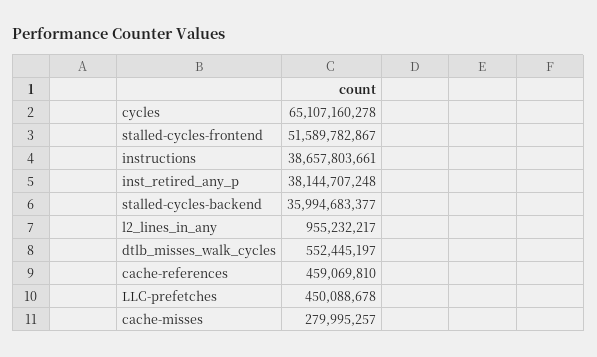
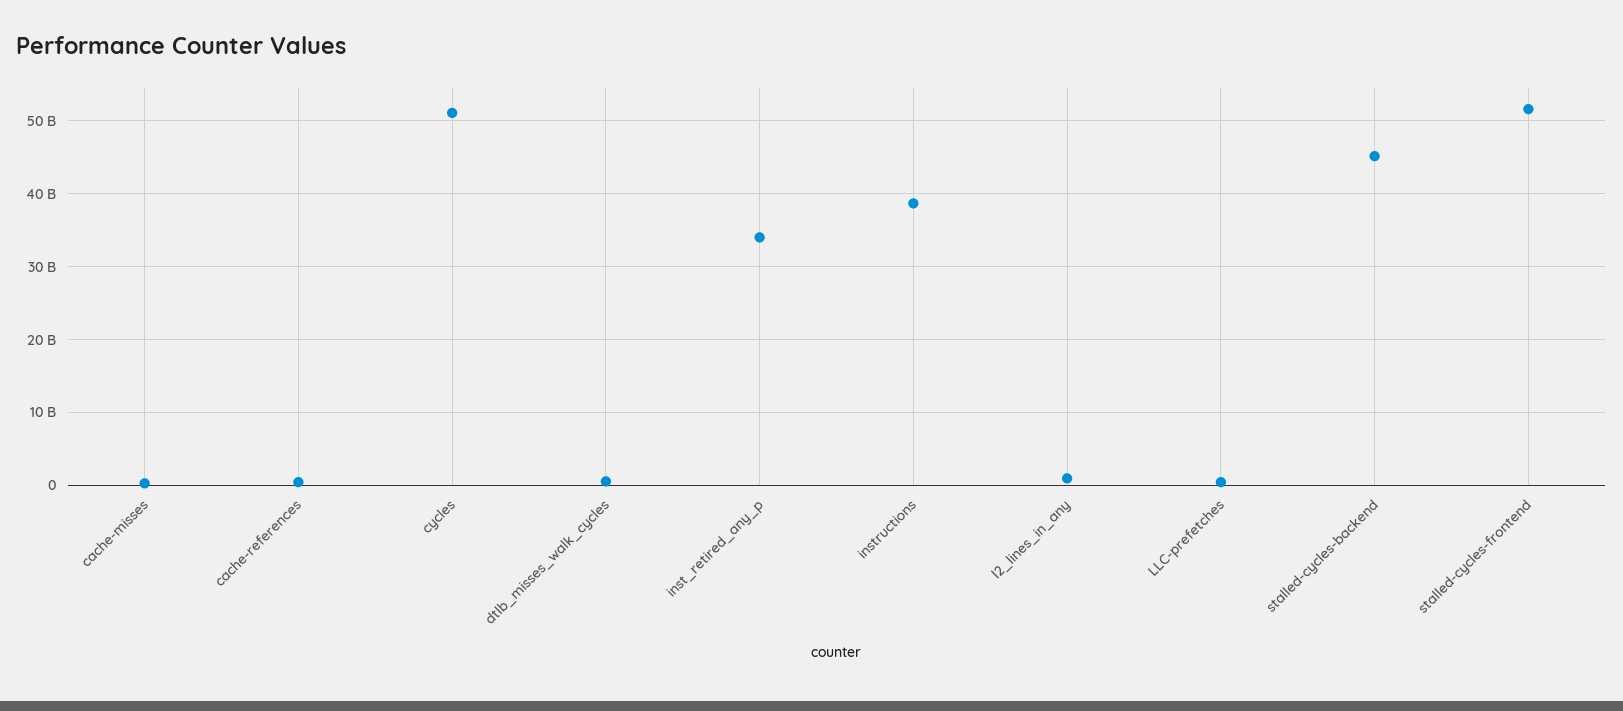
  {
-   "cycles": 65107160278,
+   "cycles": 51000000000,
    "stalled-cycles-frontend": 51589782867,
    "instructions": 38657803661,
-   "inst_retired_any_p": 38144707248,
+   "inst_retired_any_p": 34000000000,
-   "stalled-cycles-backend": 35994683377,
+   "stalled-cycles-backend": 45000000000,
    "l2_lines_in_any": 955232217,
    "dtlb_misses_walk_cycles": 552445197,
    "cache-references": 459069810,
    "LLC-prefetches": 450088678,
    "cache-misses": 279995257
  }

